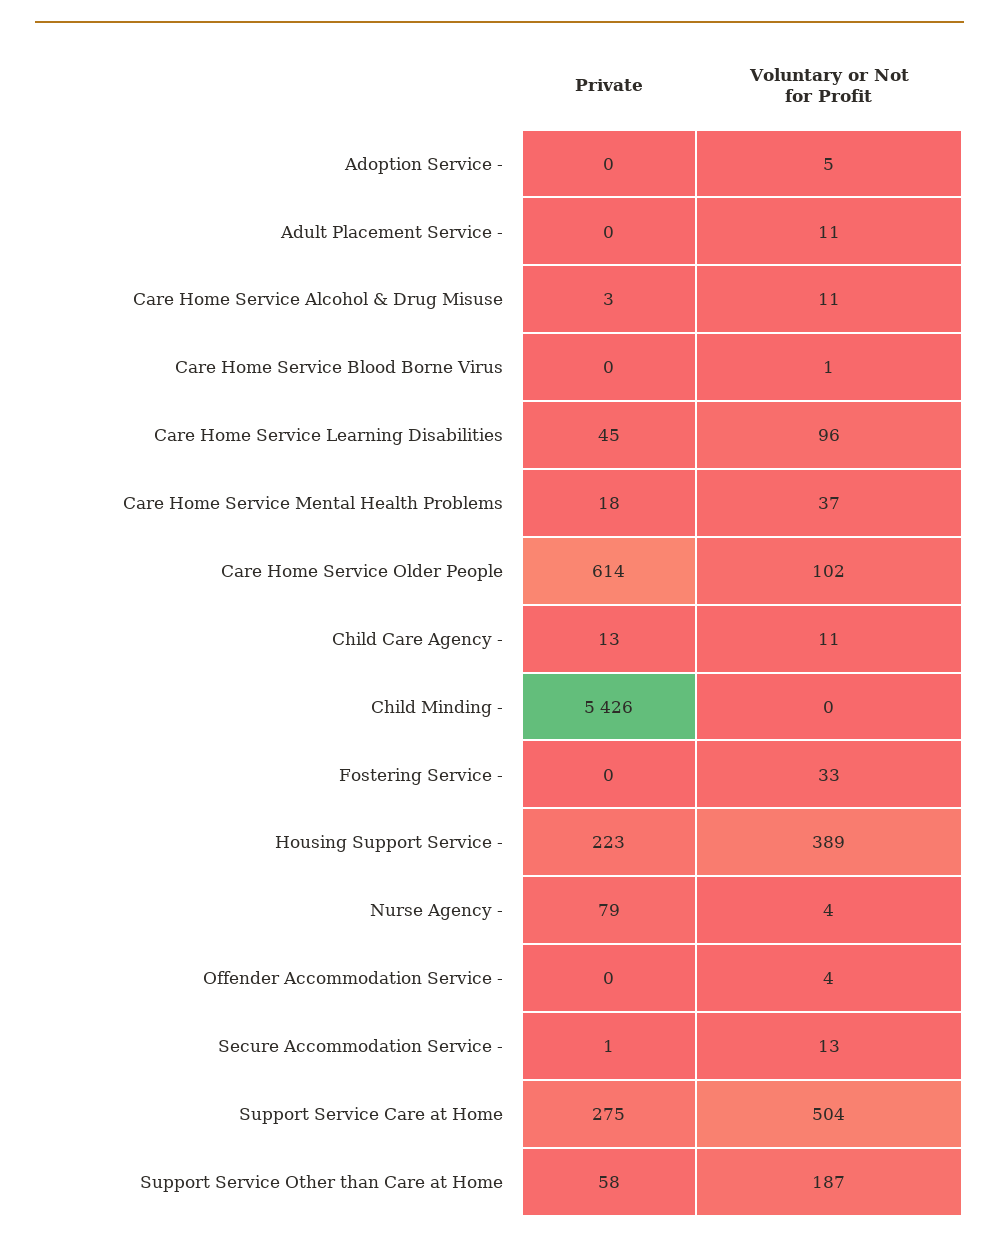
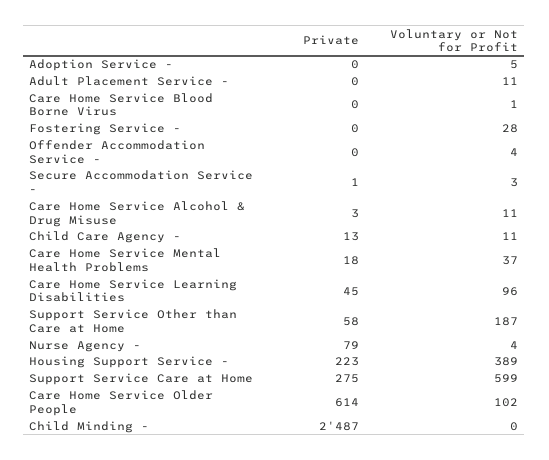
  {
    "Private": {
      "Adoption Service -": 0,
      "Adult Placement Service -": 0,
      "Care Home Service Alcohol & Drug Misuse": 3,
      "Care Home Service Blood Borne Virus": 0,
      "Care Home Service Learning Disabilities": 45,
      "Care Home Service Mental Health Problems": 18,
      "Care Home Service Older People": 614,
      "Child Care Agency -": 13,
-     "Child Minding -": 5426,
+     "Child Minding -": 2487,
      "Fostering Service -": 0,
      "Housing Support Service -": 223,
      "Nurse Agency -": 79,
      "Offender Accommodation Service -": 0,
      "Secure Accommodation Service -": 1,
      "Support Service Care at Home": 275,
      "Support Service Other than Care at Home": 58
    },
    "Voluntary or Not for Profit": {
      "Adoption Service -": 5,
      "Adult Placement Service -": 11,
      "Care Home Service Alcohol & Drug Misuse": 11,
      "Care Home Service Blood Borne Virus": 1,
      "Care Home Service Learning Disabilities": 96,
      "Care Home Service Mental Health Problems": 37,
      "Care Home Service Older People": 102,
      "Child Care Agency -": 11,
      "Child Minding -": 0,
-     "Fostering Service -": 33,
+     "Fostering Service -": 28,
      "Housing Support Service -": 389,
      "Nurse Agency -": 4,
      "Offender Accommodation Service -": 4,
-     "Secure Accommodation Service -": 13,
+     "Secure Accommodation Service -": 3,
-     "Support Service Care at Home": 504,
+     "Support Service Care at Home": 599,
      "Support Service Other than Care at Home": 187
    }
  }

